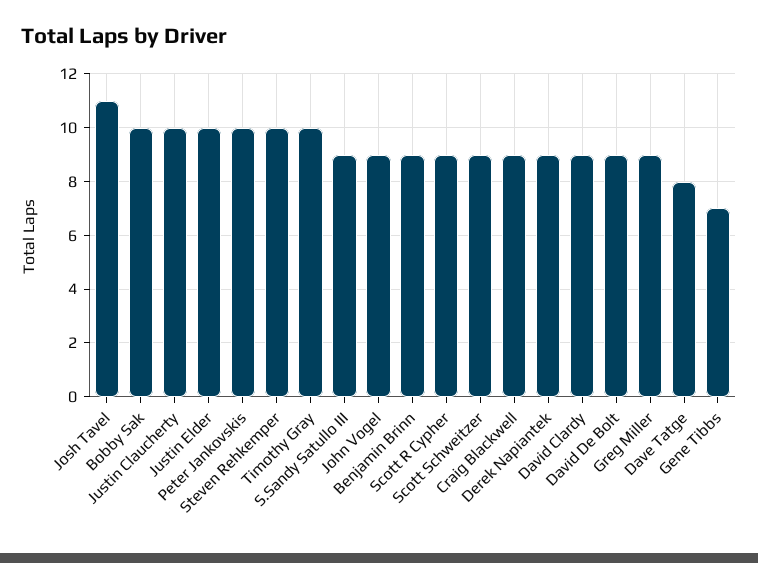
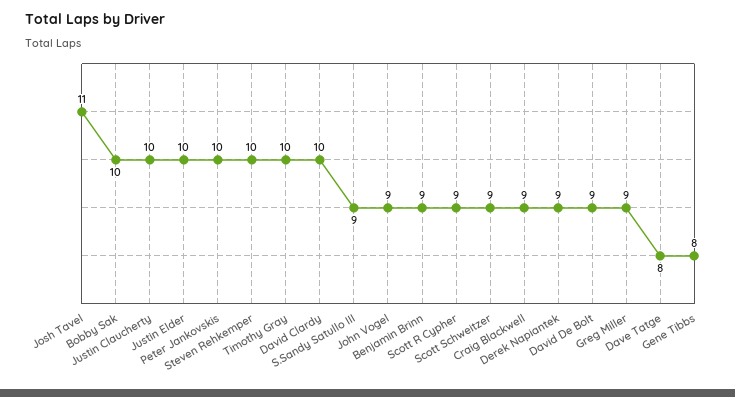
  {
    "Josh Tavel": 11,
    "Bobby Sak": 10,
    "Justin Claucherty": 10,
    "Justin Elder": 10,
    "Peter Jankovskis": 10,
    "Steven Rehkemper": 10,
    "Timothy Gray": 10,
    "S.Sandy Satullo III": 9,
    "John Vogel": 9,
    "Benjamin Brinn": 9,
    "Scott R Cypher": 9,
    "Scott Schweitzer": 9,
    "Craig Blackwell": 9,
    "Derek Napiantek": 9,
-   "David Clardy": 9,
+   "David Clardy": 10,
    "David De Bolt": 9,
    "Greg Miller": 9,
    "Dave Tatge": 8,
-   "Gene Tibbs": 7
+   "Gene Tibbs": 8
  }

